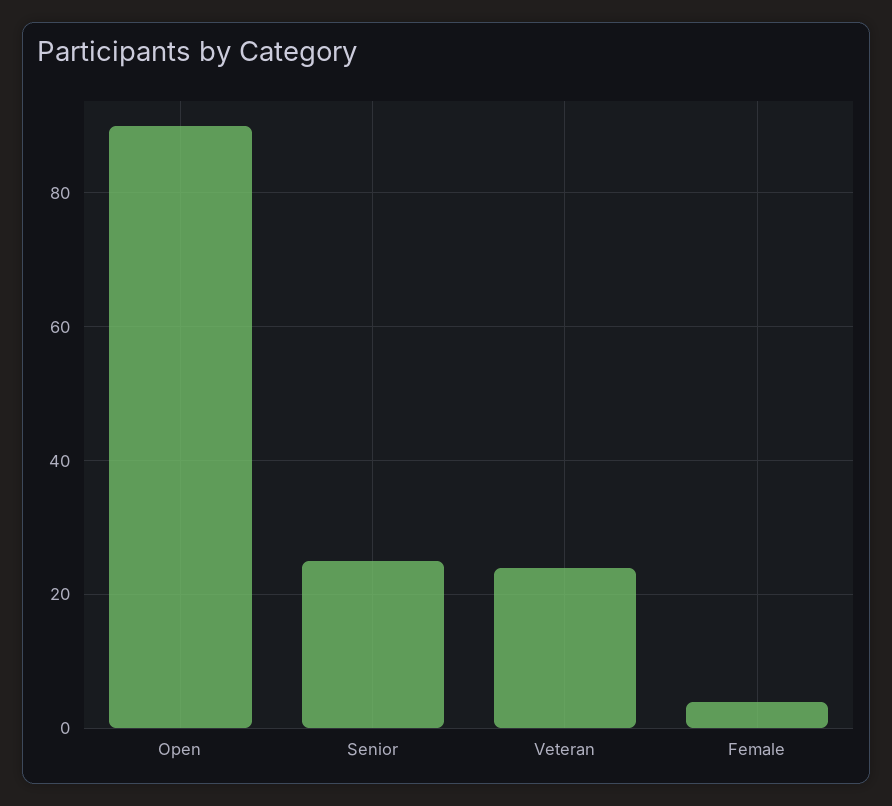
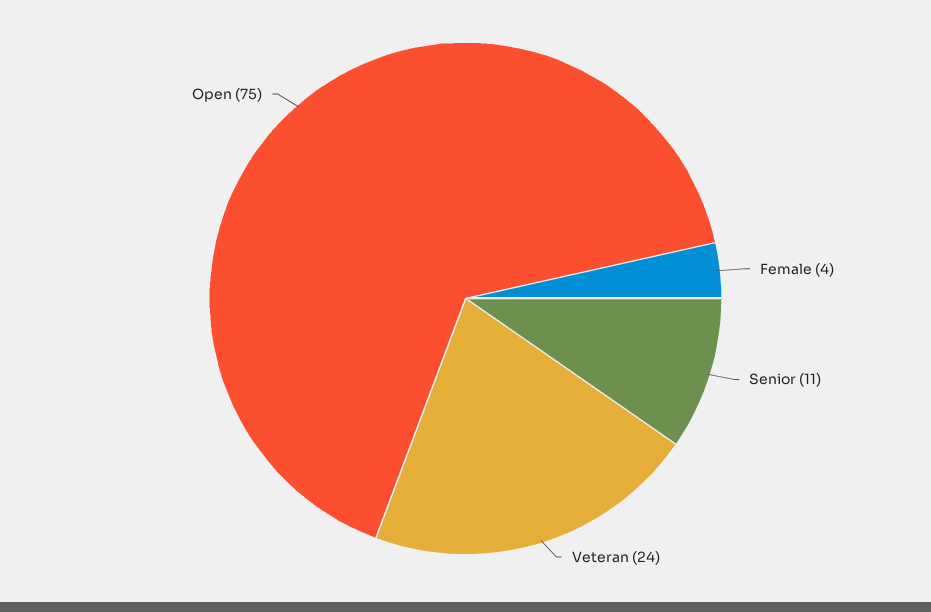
  {
-   "Open": 90,
+   "Open": 75,
-   "Senior": 25,
+   "Senior": 11,
    "Veteran": 24,
    "Female": 4
  }

